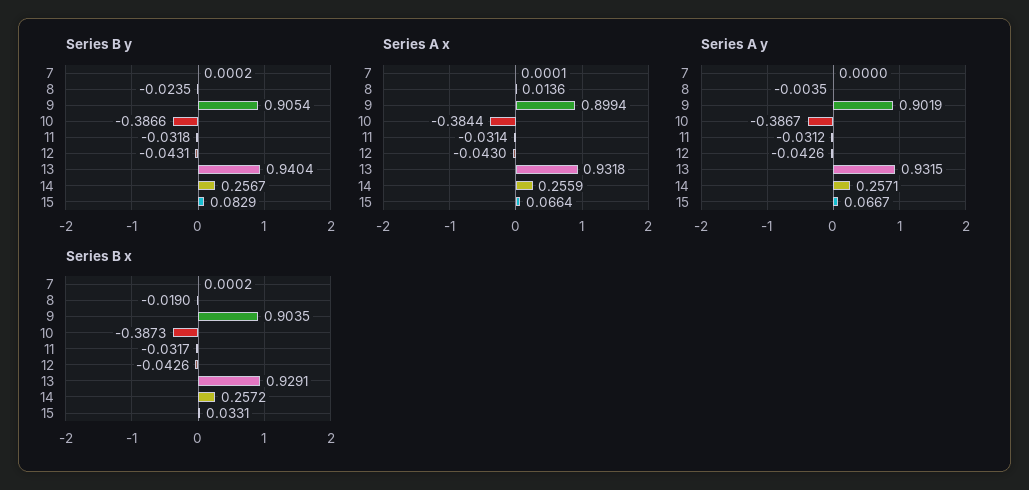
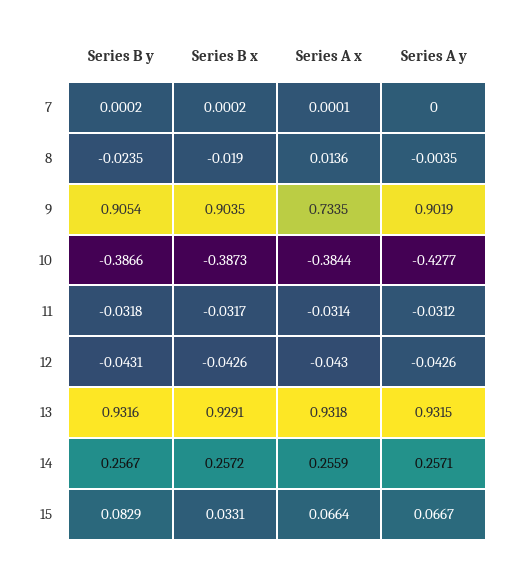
  {
    "Series B y": {
      "7": 0.0002,
      "8": -0.0235,
      "9": 0.9054,
      "10": -0.3866,
      "11": -0.0318,
      "12": -0.0431,
-     "13": 0.9404,
+     "13": 0.9316,
      "14": 0.2567,
      "15": 0.0829
    },
    "Series A x": {
      "7": 0.0001,
      "8": 0.0136,
-     "9": 0.8994,
+     "9": 0.7335,
      "10": -0.3844,
      "11": -0.0314,
      "12": -0.043,
      "13": 0.9318,
      "14": 0.2559,
      "15": 0.0664
    },
    "Series A y": {
      "7": 0,
      "8": -0.0035,
      "9": 0.9019,
-     "10": -0.3867,
+     "10": -0.4277,
      "11": -0.0312,
      "12": -0.0426,
      "13": 0.9315,
      "14": 0.2571,
      "15": 0.0667
    },
    "Series B x": {
      "7": 0.0002,
      "8": -0.019,
      "9": 0.9035,
      "10": -0.3873,
      "11": -0.0317,
      "12": -0.0426,
      "13": 0.9291,
      "14": 0.2572,
      "15": 0.0331
    }
  }

